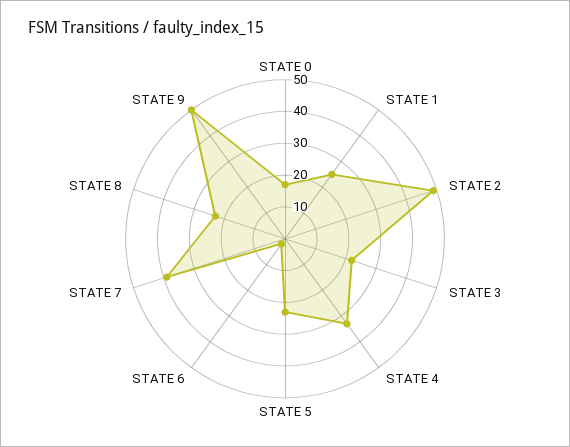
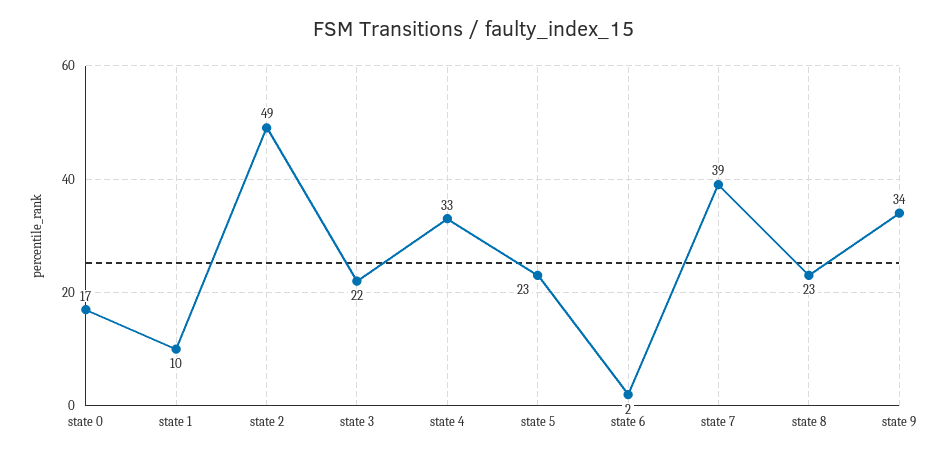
  {
    "STATE 0": 17,
-   "STATE 1": 25,
+   "STATE 1": 10,
    "STATE 2": 49,
    "STATE 3": 22,
    "STATE 4": 33,
    "STATE 5": 23,
    "STATE 6": 2,
    "STATE 7": 39,
    "STATE 8": 23,
-   "STATE 9": 50
+   "STATE 9": 34
  }

